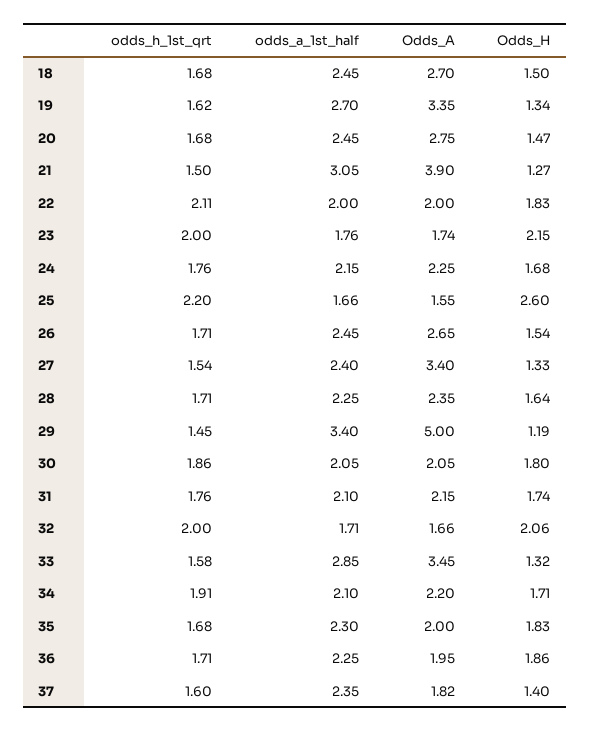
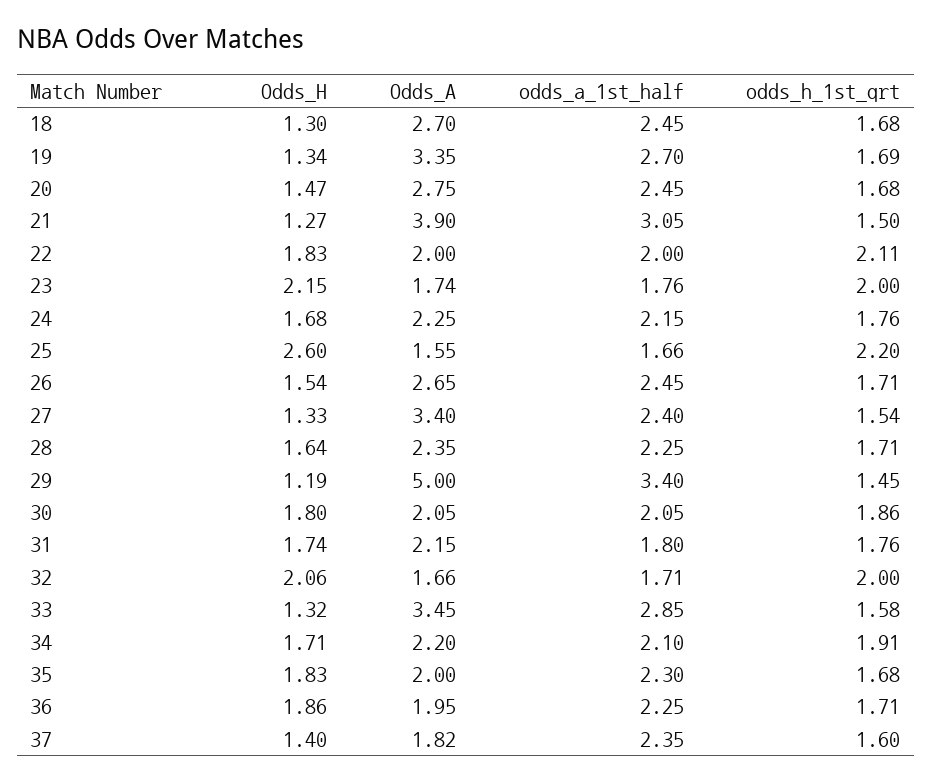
  {
    "odds_h_1st_qrt": {
      "18": 1.68,
-     "19": 1.62,
+     "19": 1.69,
      "20": 1.68,
      "21": 1.5,
      "22": 2.11,
      "23": 2,
      "24": 1.76,
      "25": 2.2,
      "26": 1.71,
      "27": 1.54,
      "28": 1.71,
      "29": 1.45,
      "30": 1.86,
      "31": 1.76,
      "32": 2,
      "33": 1.58,
      "34": 1.91,
      "35": 1.68,
      "36": 1.71,
      "37": 1.6
    },
    "odds_a_1st_half": {
      "18": 2.45,
      "19": 2.7,
      "20": 2.45,
      "21": 3.05,
      "22": 2,
      "23": 1.76,
      "24": 2.15,
      "25": 1.66,
      "26": 2.45,
      "27": 2.4,
      "28": 2.25,
      "29": 3.4,
      "30": 2.05,
-     "31": 2.1,
+     "31": 1.8,
      "32": 1.71,
      "33": 2.85,
      "34": 2.1,
      "35": 2.3,
      "36": 2.25,
      "37": 2.35
    },
    "Odds_A": {
      "18": 2.7,
      "19": 3.35,
      "20": 2.75,
      "21": 3.9,
      "22": 2,
      "23": 1.74,
      "24": 2.25,
      "25": 1.55,
      "26": 2.65,
      "27": 3.4,
      "28": 2.35,
      "29": 5,
      "30": 2.05,
      "31": 2.15,
      "32": 1.66,
      "33": 3.45,
      "34": 2.2,
      "35": 2,
      "36": 1.95,
      "37": 1.82
    },
    "Odds_H": {
-     "18": 1.5,
+     "18": 1.3,
      "19": 1.34,
      "20": 1.47,
      "21": 1.27,
      "22": 1.83,
      "23": 2.15,
      "24": 1.68,
      "25": 2.6,
      "26": 1.54,
      "27": 1.33,
      "28": 1.64,
      "29": 1.19,
      "30": 1.8,
      "31": 1.74,
      "32": 2.06,
      "33": 1.32,
      "34": 1.71,
      "35": 1.83,
      "36": 1.86,
      "37": 1.4
    }
  }

